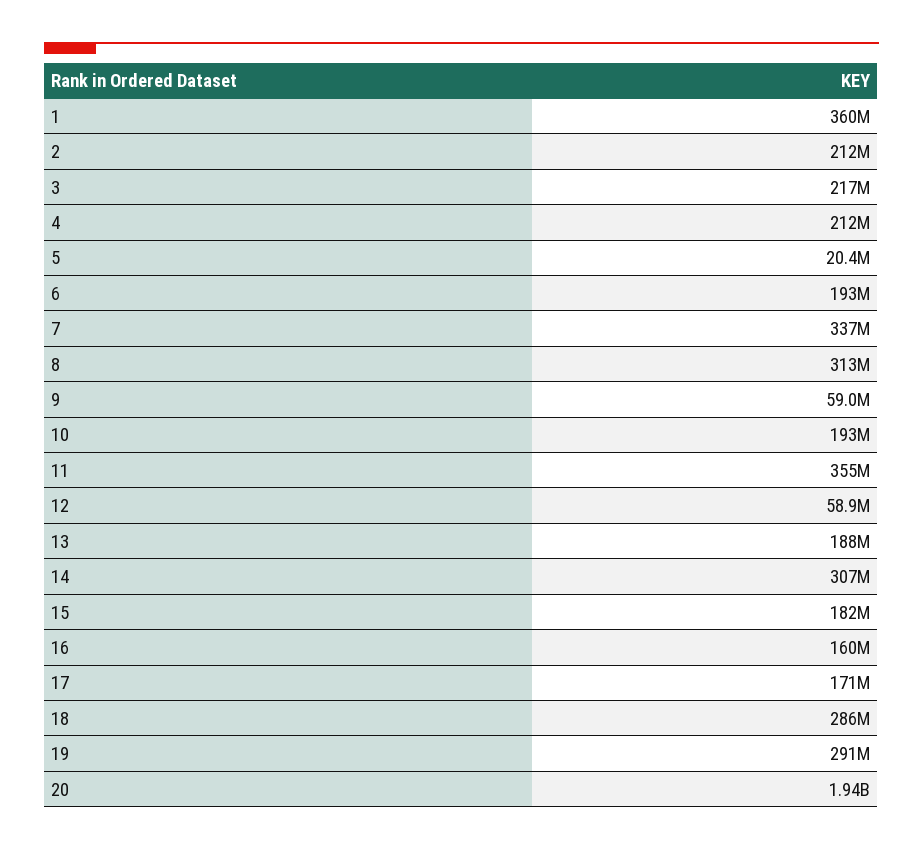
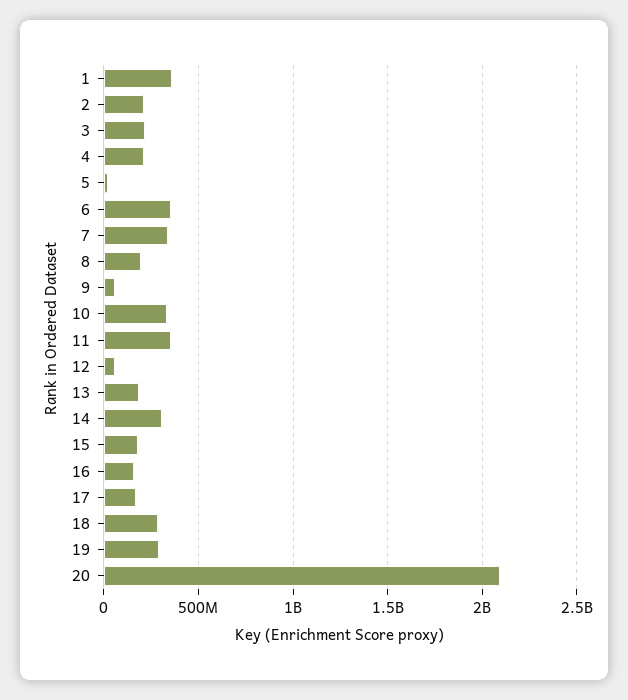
  {
    "1": 360000000,
    "2": 212000000,
    "3": 217000000,
    "4": 212000000,
    "5": 20400000,
-   "6": 193000000,
+   "6": 350000000,
    "7": 337000000,
-   "8": 313000000,
+   "8": 200000000,
    "9": 59000000,
-   "10": 193000000,
+   "10": 350000000,
    "11": 355000000,
    "12": 58900000,
    "13": 188000000,
    "14": 307000000,
    "15": 182000000,
    "16": 160000000,
    "17": 171000000,
    "18": 286000000,
    "19": 291000000,
-   "20": 1940000000
+   "20": 2100000000
  }

